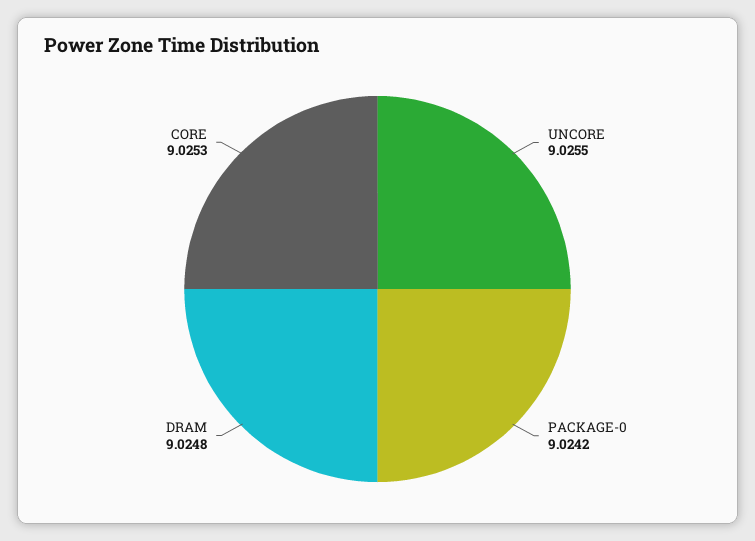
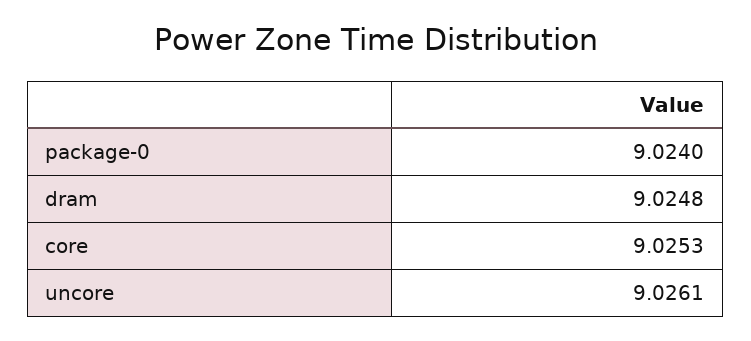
  {
-   "UNCORE": 9.0255,
+   "UNCORE": 9.0261,
-   "PACKAGE-0": 9.0242,
+   "PACKAGE-0": 9.024,
    "DRAM": 9.0248,
    "CORE": 9.0253
  }

